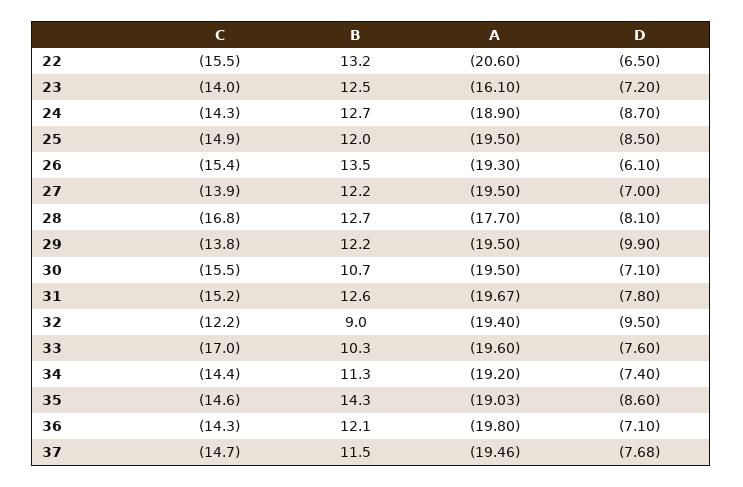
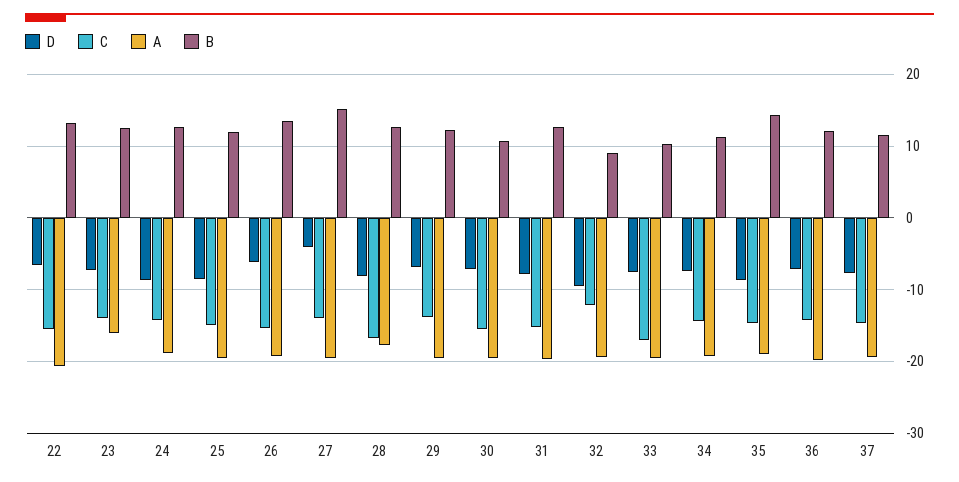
  {
    "C": {
      "22": -15.5,
      "23": -14,
      "24": -14.3,
      "25": -14.9,
      "26": -15.4,
      "27": -13.9,
      "28": -16.8,
      "29": -13.8,
      "30": -15.5,
      "31": -15.2,
      "32": -12.2,
      "33": -17,
      "34": -14.4,
      "35": -14.6,
      "36": -14.3,
      "37": -14.7
    },
    "B": {
      "22": 13.2,
      "23": 12.5,
      "24": 12.7,
      "25": 12,
      "26": 13.5,
-     "27": 12.2,
+     "27": 15,
      "28": 12.7,
      "29": 12.2,
      "30": 10.7,
      "31": 12.6,
      "32": 9,
      "33": 10.3,
      "34": 11.3,
      "35": 14.3,
      "36": 12.1,
      "37": 11.5
    },
    "A": {
      "22": -20.6,
      "23": -16.1,
      "24": -18.9,
      "25": -19.5,
      "26": -19.3,
      "27": -19.5,
      "28": -17.7,
      "29": -19.5,
      "30": -19.5,
      "31": -19.67,
      "32": -19.4,
      "33": -19.6,
      "34": -19.2,
      "35": -19.03,
      "36": -19.8,
      "37": -19.46
    },
    "D": {
      "22": -6.5,
      "23": -7.2,
      "24": -8.7,
      "25": -8.5,
      "26": -6.1,
-     "27": -7,
+     "27": -4,
      "28": -8.1,
-     "29": -9.9,
+     "29": -7,
      "30": -7.1,
      "31": -7.8,
      "32": -9.5,
      "33": -7.6,
      "34": -7.4,
      "35": -8.6,
      "36": -7.1,
      "37": -7.68
    }
  }

